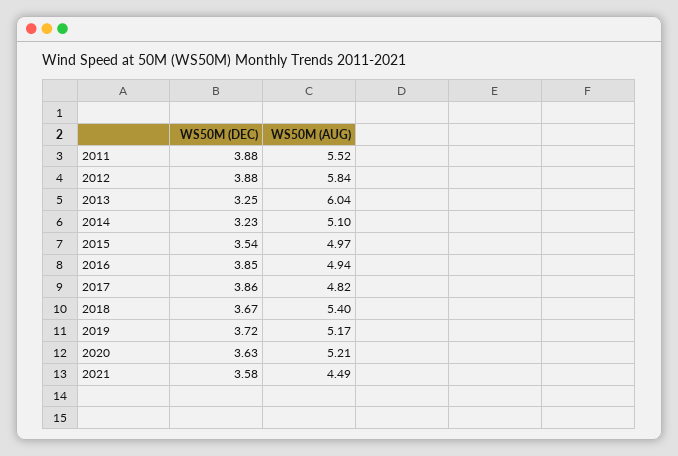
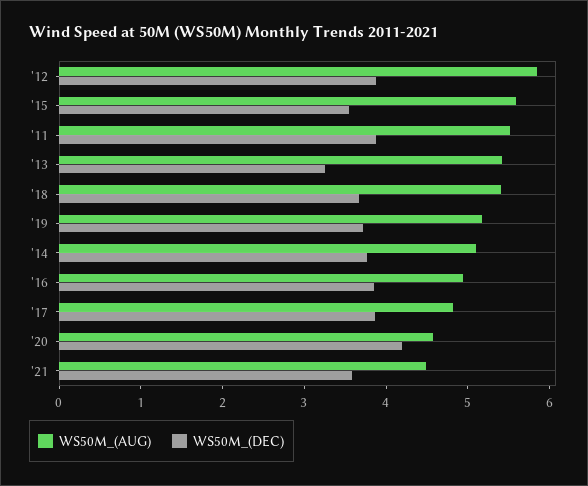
  {
    "WS50M (DEC)": {
      "2011": 3.88,
      "2012": 3.88,
      "2013": 3.25,
-     "2014": 3.23,
+     "2014": 3.8,
      "2015": 3.54,
      "2016": 3.85,
      "2017": 3.86,
      "2018": 3.67,
      "2019": 3.72,
-     "2020": 3.63,
+     "2020": 4.2,
      "2021": 3.58
    },
    "WS50M (AUG)": {
      "2011": 5.52,
      "2012": 5.84,
-     "2013": 6.04,
+     "2013": 5.4,
      "2014": 5.1,
-     "2015": 4.97,
+     "2015": 5.6,
      "2016": 4.94,
      "2017": 4.82,
      "2018": 5.4,
      "2019": 5.17,
-     "2020": 5.21,
+     "2020": 4.6,
      "2021": 4.49
    }
  }

